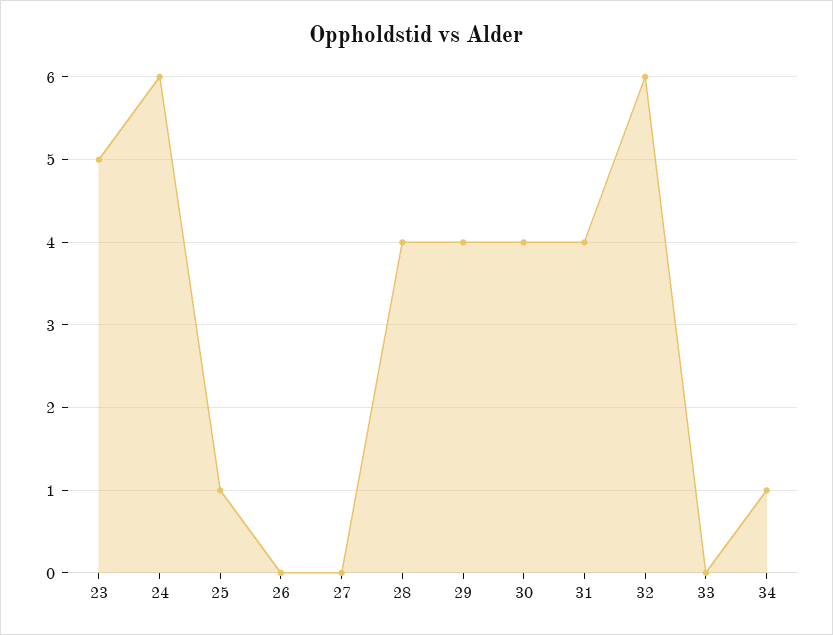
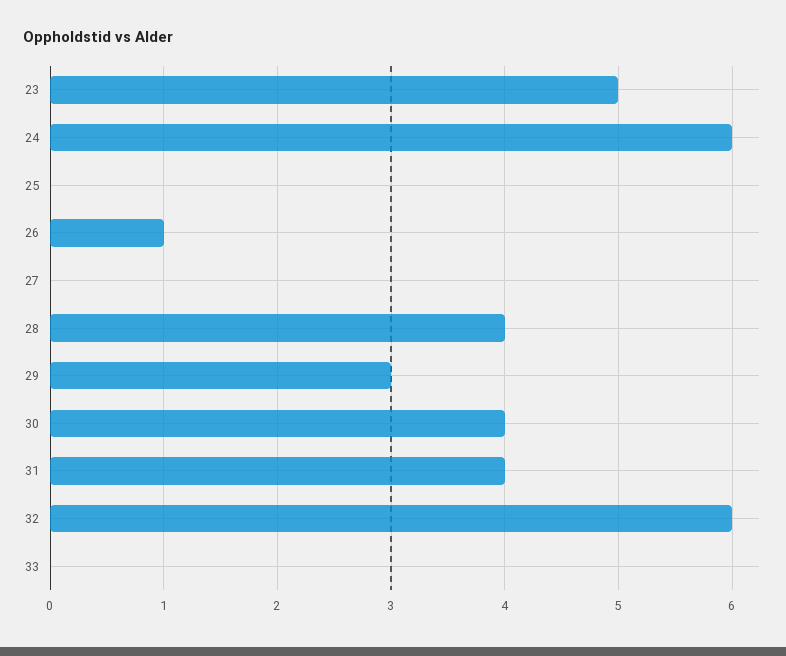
  {
    "23": 5,
    "24": 6,
-   "25": 1,
+   "25": 0,
-   "26": 0,
+   "26": 1,
    "27": 0,
    "28": 4,
-   "29": 4,
+   "29": 3,
    "30": 4,
    "31": 4,
    "32": 6,
-   "33": 0,
+   "33": 0
-   "34": 1
  }

